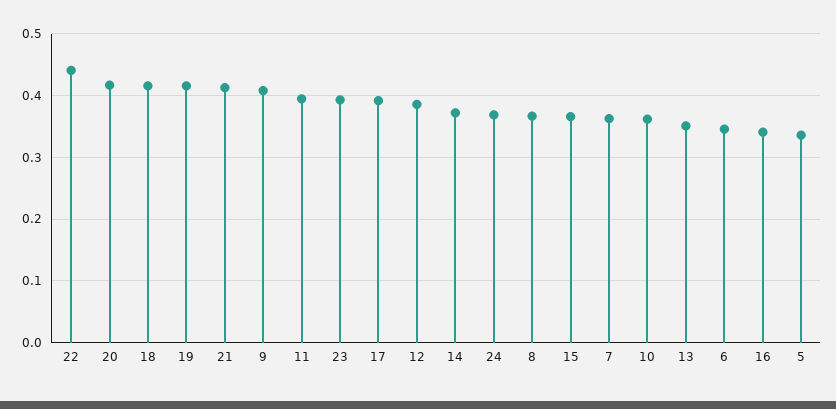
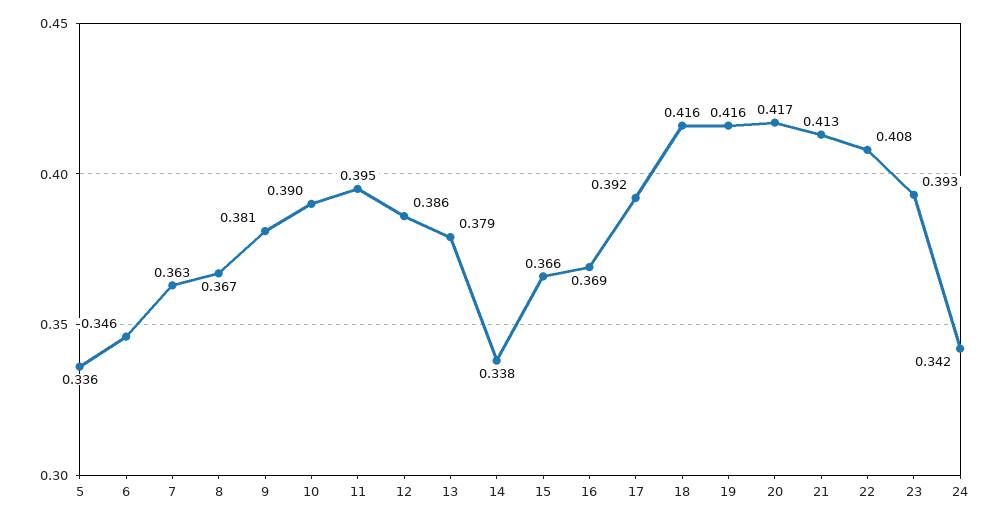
  {
-   "22": 0.44,
+   "22": 0.408,
    "20": 0.417,
    "18": 0.416,
    "19": 0.416,
    "21": 0.413,
-   "9": 0.41,
+   "9": 0.381,
    "11": 0.395,
    "23": 0.393,
    "17": 0.392,
    "12": 0.386,
-   "14": 0.37,
+   "14": 0.338,
-   "24": 0.37,
+   "24": 0.342,
    "8": 0.367,
    "15": 0.366,
    "7": 0.363,
-   "10": 0.36,
+   "10": 0.39,
-   "13": 0.35,
+   "13": 0.379,
    "6": 0.346,
-   "16": 0.34,
+   "16": 0.369,
    "5": 0.336
  }

